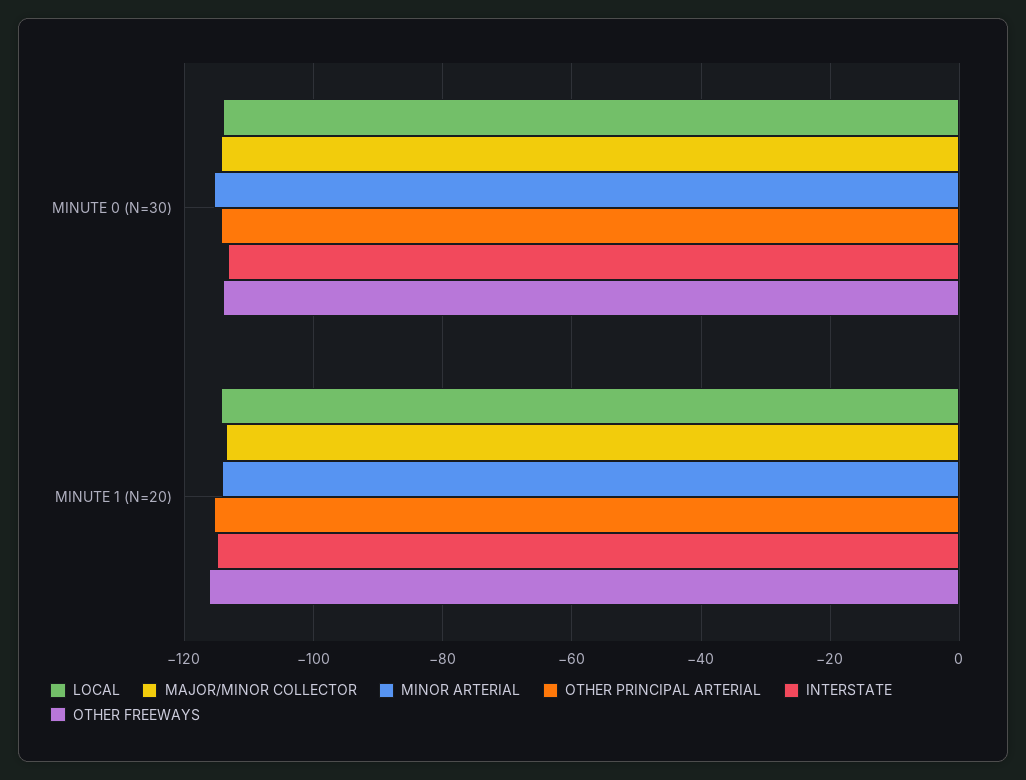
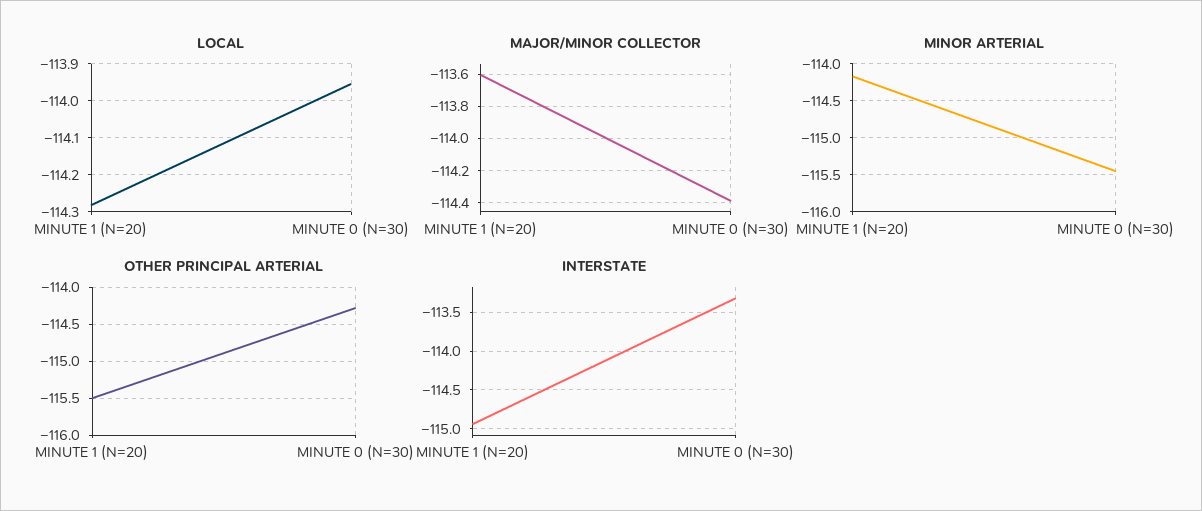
  {
    "LOCAL": {
      "MINUTE 0 (N=30)": -113.96,
      "MINUTE 1 (N=20)": -114.28
    },
    "MAJOR/MINOR COLLECTOR": {
      "MINUTE 0 (N=30)": -114.4,
      "MINUTE 1 (N=20)": -113.6
    },
    "MINOR ARTERIAL": {
      "MINUTE 0 (N=30)": -115.5,
      "MINUTE 1 (N=20)": -114.2
    },
    "OTHER PRINCIPAL ARTERIAL": {
      "MINUTE 0 (N=30)": -114.3,
      "MINUTE 1 (N=20)": -115.5
    },
    "INTERSTATE": {
      "MINUTE 0 (N=30)": -113.3,
      "MINUTE 1 (N=20)": -114.9
-   },
+   }
-   "OTHER FREEWAYS": {
-     "MINUTE 0 (N=30)": -114,
-     "MINUTE 1 (N=20)": -116
-   }
  }

